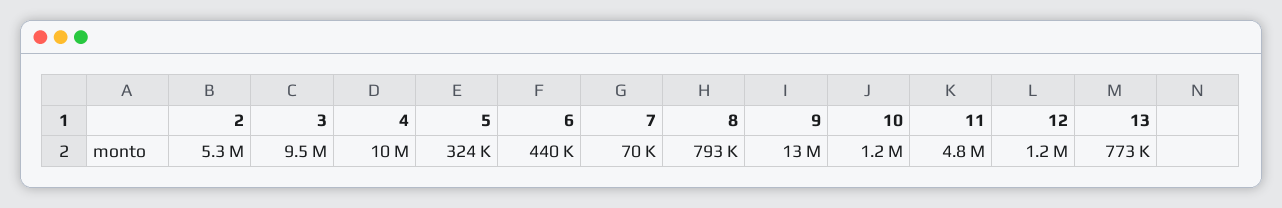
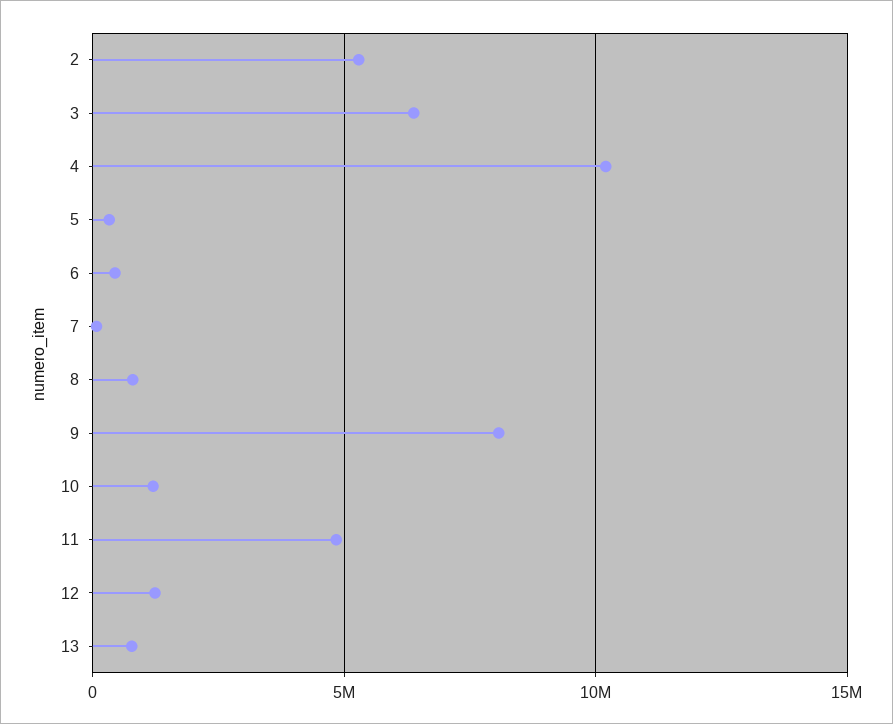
  {
    "2": 5300000,
-   "3": 9500000,
+   "3": 6500000,
    "4": 10000000,
    "5": 324000,
    "6": 440000,
    "7": 70000,
    "8": 793000,
-   "9": 13000000,
+   "9": 8000000,
    "10": 1200000,
    "11": 4800000,
    "12": 1200000,
    "13": 773000
  }

